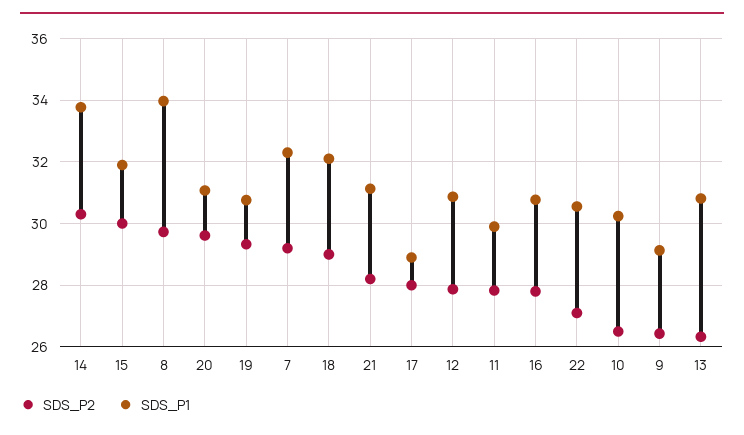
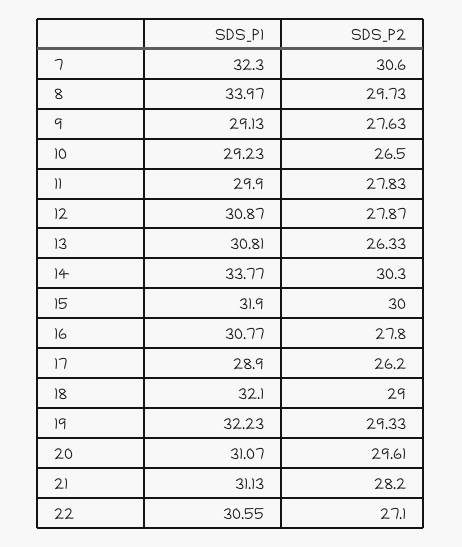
  {
    "SDS_P2": {
      "14": 30.3,
      "15": 30,
      "8": 29.73,
      "20": 29.61,
      "19": 29.33,
-     "7": 29.2,
+     "7": 30.6,
      "18": 29,
      "21": 28.2,
-     "17": 28,
+     "17": 26.2,
      "12": 27.87,
      "11": 27.83,
      "16": 27.8,
      "22": 27.1,
      "10": 26.5,
-     "9": 26.4,
+     "9": 27.63,
      "13": 26.33
    },
    "SDS_P1": {
      "14": 33.77,
      "15": 31.9,
      "8": 33.97,
      "20": 31.07,
-     "19": 30.8,
+     "19": 32.23,
      "7": 32.3,
      "18": 32.1,
      "21": 31.13,
      "17": 28.9,
      "12": 30.87,
      "11": 29.9,
      "16": 30.77,
      "22": 30.55,
-     "10": 30.2,
+     "10": 29.23,
      "9": 29.13,
      "13": 30.81
    }
  }

